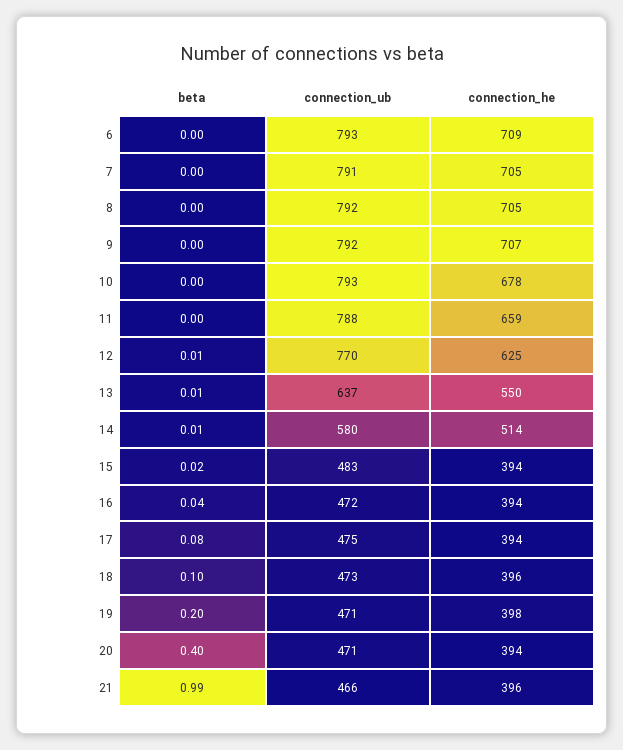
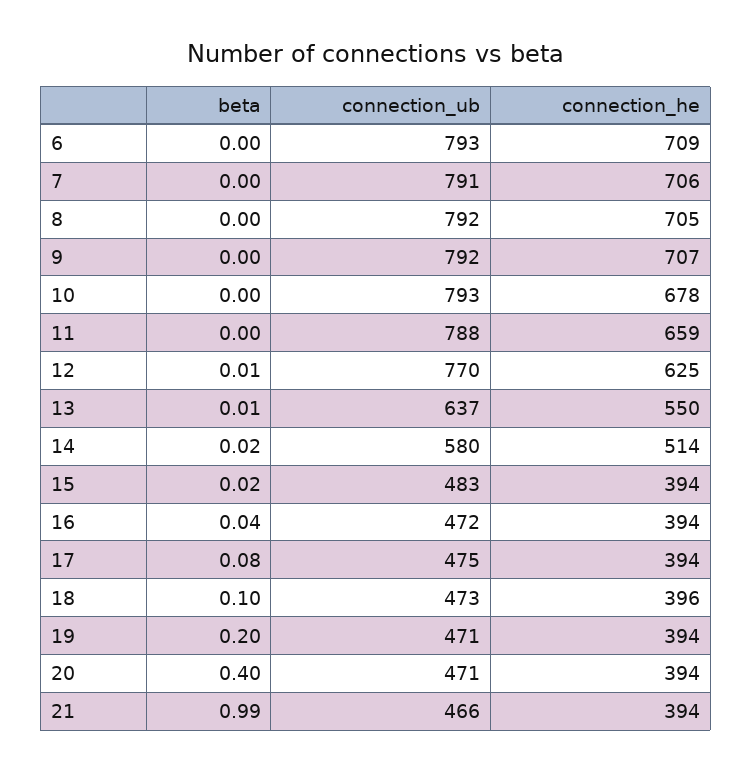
  {
    "beta": {
      "6": 0,
      "7": 0,
      "8": 0,
      "9": 0,
      "10": 0,
      "11": 0,
      "12": 0.01,
      "13": 0.01,
-     "14": 0.01,
+     "14": 0.02,
      "15": 0.02,
      "16": 0.04,
      "17": 0.08,
      "18": 0.1,
      "19": 0.2,
      "20": 0.4,
      "21": 0.99
    },
    "connection_ub": {
      "6": 793,
      "7": 791,
      "8": 792,
      "9": 792,
      "10": 793,
      "11": 788,
      "12": 770,
      "13": 637,
      "14": 580,
      "15": 483,
      "16": 472,
      "17": 475,
      "18": 473,
      "19": 471,
      "20": 471,
      "21": 466
    },
    "connection_he": {
      "6": 709,
-     "7": 705,
+     "7": 706,
      "8": 705,
      "9": 707,
      "10": 678,
      "11": 659,
      "12": 625,
      "13": 550,
      "14": 514,
      "15": 394,
      "16": 394,
      "17": 394,
      "18": 396,
-     "19": 398,
+     "19": 394,
      "20": 394,
-     "21": 396
+     "21": 394
    }
  }

